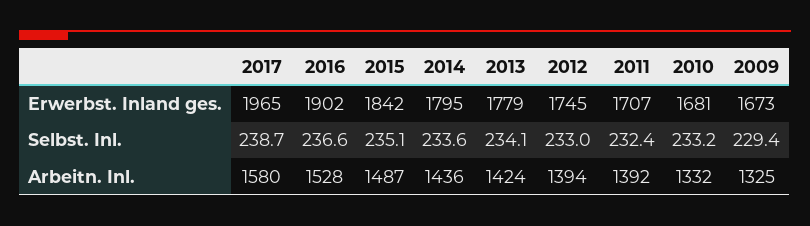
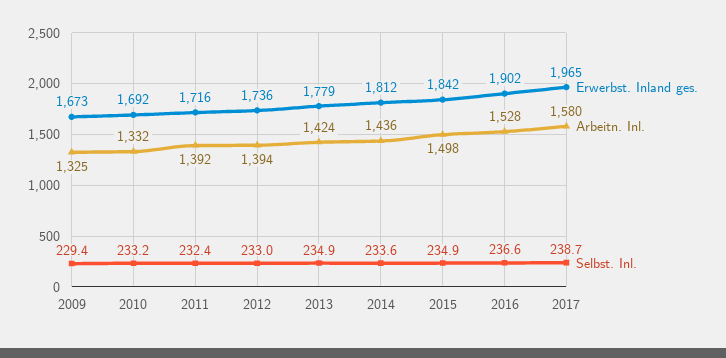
  {
    "Erwerbst. Inland ges.": {
      "2017": 1965,
      "2016": 1902,
      "2015": 1842,
-     "2014": 1795,
+     "2014": 1812,
      "2013": 1779,
-     "2012": 1745,
+     "2012": 1736,
-     "2011": 1707,
+     "2011": 1716,
-     "2010": 1681,
+     "2010": 1692,
      "2009": 1673
    },
    "Selbst. Inl.": {
      "2017": 238.7,
      "2016": 236.6,
-     "2015": 235.1,
+     "2015": 234.9,
      "2014": 233.6,
-     "2013": 234.1,
+     "2013": 234.9,
      "2012": 233,
      "2011": 232.4,
      "2010": 233.2,
      "2009": 229.4
    },
    "Arbeitn. Inl.": {
      "2017": 1580,
      "2016": 1528,
-     "2015": 1487,
+     "2015": 1498,
      "2014": 1436,
      "2013": 1424,
      "2012": 1394,
      "2011": 1392,
      "2010": 1332,
      "2009": 1325
    }
  }

